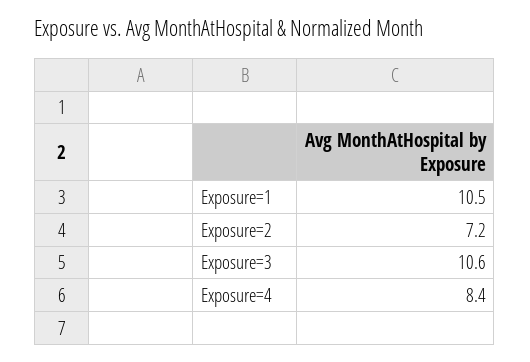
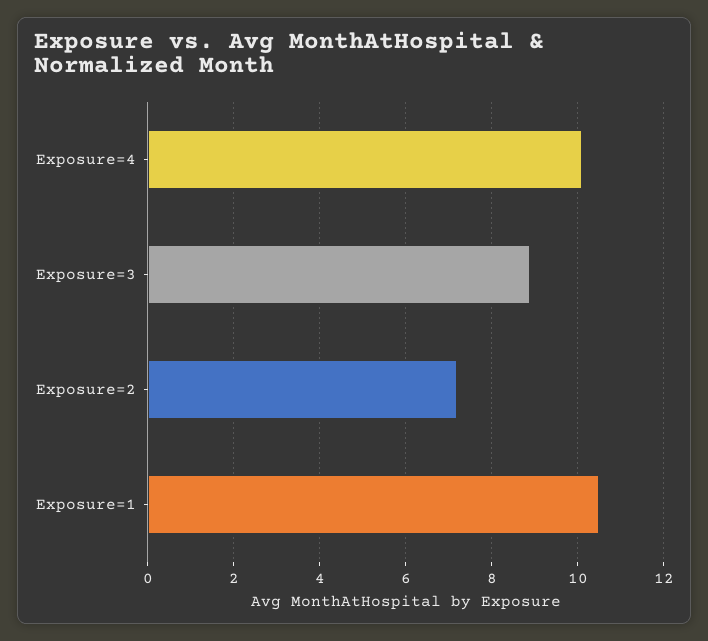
  {
    "Exposure=1": 10.5,
    "Exposure=2": 7.2,
-   "Exposure=3": 10.6,
+   "Exposure=3": 9,
-   "Exposure=4": 8.4
+   "Exposure=4": 10
  }

